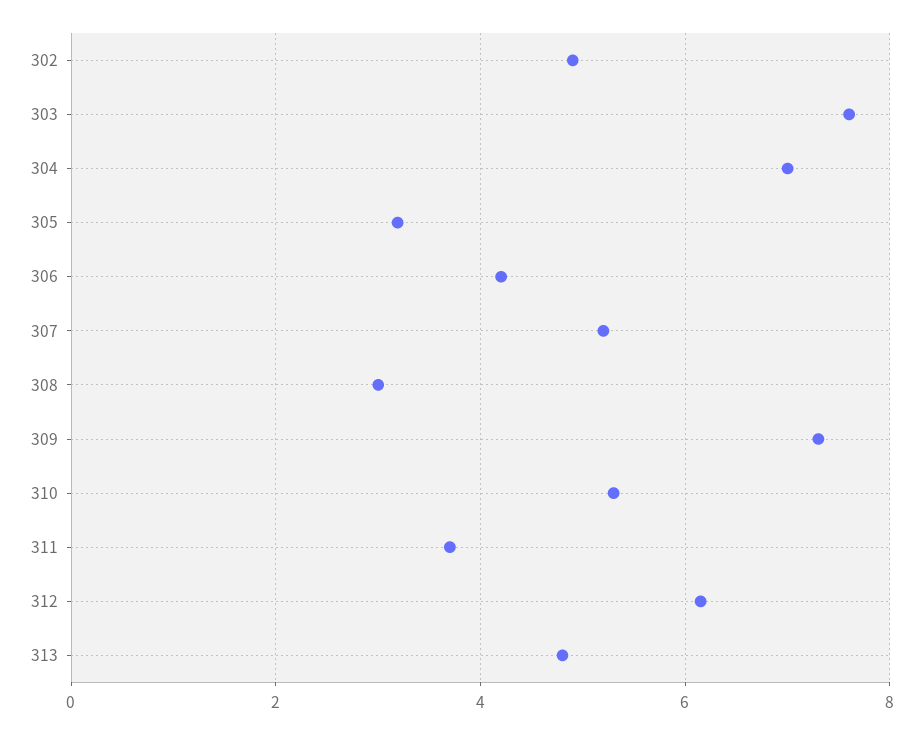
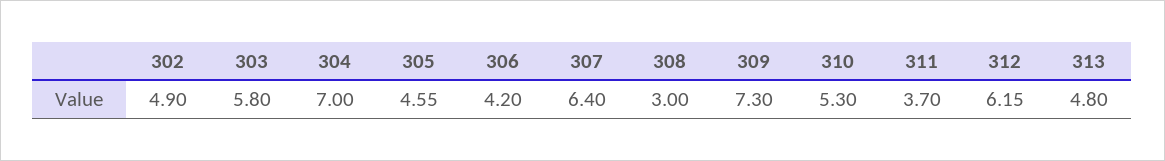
  {
    "302": 4.9,
-   "303": 7.6,
+   "303": 5.8,
    "304": 7,
-   "305": 3.2,
+   "305": 4.55,
    "306": 4.2,
-   "307": 5.2,
+   "307": 6.4,
    "308": 3,
    "309": 7.3,
    "310": 5.3,
    "311": 3.7,
    "312": 6.15,
    "313": 4.8
  }

